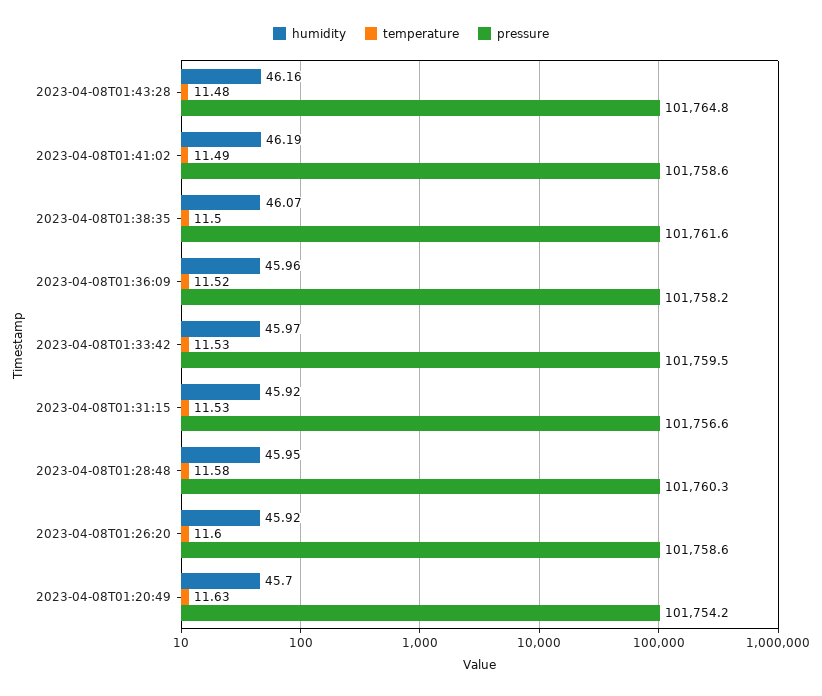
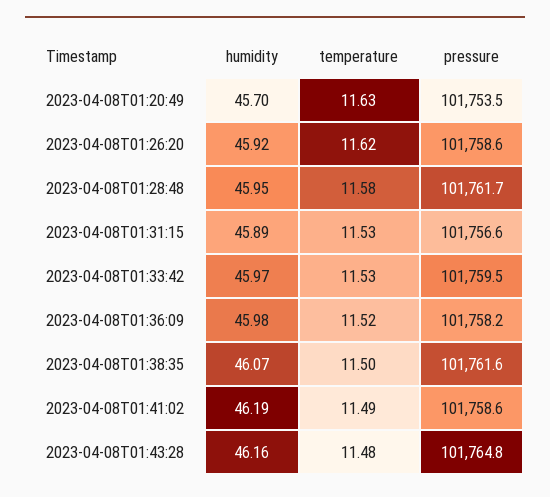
  {
    "humidity": {
      "2023-04-08T01:43:28": 46.16,
      "2023-04-08T01:41:02": 46.19,
      "2023-04-08T01:38:35": 46.07,
-     "2023-04-08T01:36:09": 45.96,
+     "2023-04-08T01:36:09": 45.98,
      "2023-04-08T01:33:42": 45.97,
-     "2023-04-08T01:31:15": 45.92,
+     "2023-04-08T01:31:15": 45.89,
      "2023-04-08T01:28:48": 45.95,
      "2023-04-08T01:26:20": 45.92,
      "2023-04-08T01:20:49": 45.7
    },
    "temperature": {
      "2023-04-08T01:43:28": 11.48,
      "2023-04-08T01:41:02": 11.49,
      "2023-04-08T01:38:35": 11.5,
      "2023-04-08T01:36:09": 11.52,
      "2023-04-08T01:33:42": 11.53,
      "2023-04-08T01:31:15": 11.53,
      "2023-04-08T01:28:48": 11.58,
-     "2023-04-08T01:26:20": 11.6,
+     "2023-04-08T01:26:20": 11.62,
      "2023-04-08T01:20:49": 11.63
    },
    "pressure": {
      "2023-04-08T01:43:28": 101764.8,
      "2023-04-08T01:41:02": 101758.6,
      "2023-04-08T01:38:35": 101761.6,
      "2023-04-08T01:36:09": 101758.2,
      "2023-04-08T01:33:42": 101759.5,
      "2023-04-08T01:31:15": 101756.6,
-     "2023-04-08T01:28:48": 101760.3,
+     "2023-04-08T01:28:48": 101761.7,
      "2023-04-08T01:26:20": 101758.6,
-     "2023-04-08T01:20:49": 101754.2
+     "2023-04-08T01:20:49": 101753.5
    }
  }

